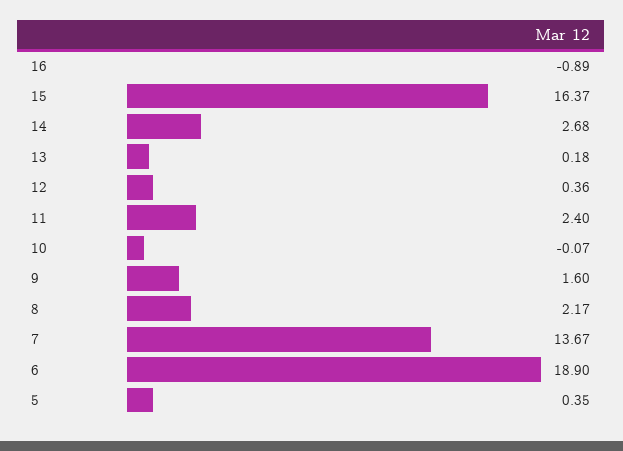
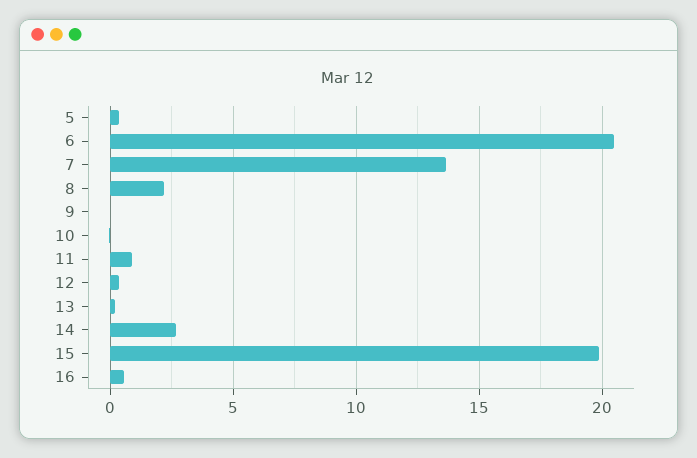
  {
-   "16": -0.89,
+   "16": 0.5,
-   "15": 16.37,
+   "15": 20,
    "14": 2.68,
    "13": 0.18,
    "12": 0.36,
-   "11": 2.4,
+   "11": 1,
    "10": -0.07,
-   "9": 1.6,
+   "9": 0,
    "8": 2.17,
    "7": 13.67,
-   "6": 18.9,
+   "6": 20.5,
    "5": 0.35
  }

